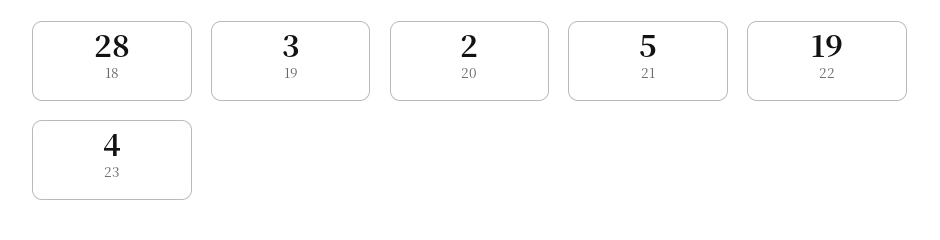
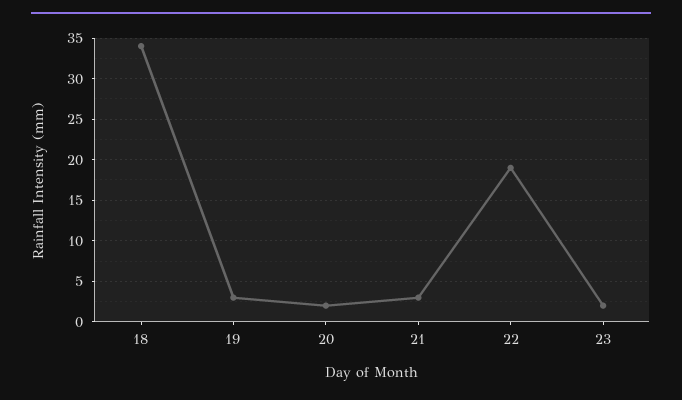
  {
-   "18": 28,
+   "18": 34,
    "19": 3,
    "20": 2,
-   "21": 5,
+   "21": 3,
    "22": 19,
-   "23": 4
+   "23": 2
  }

